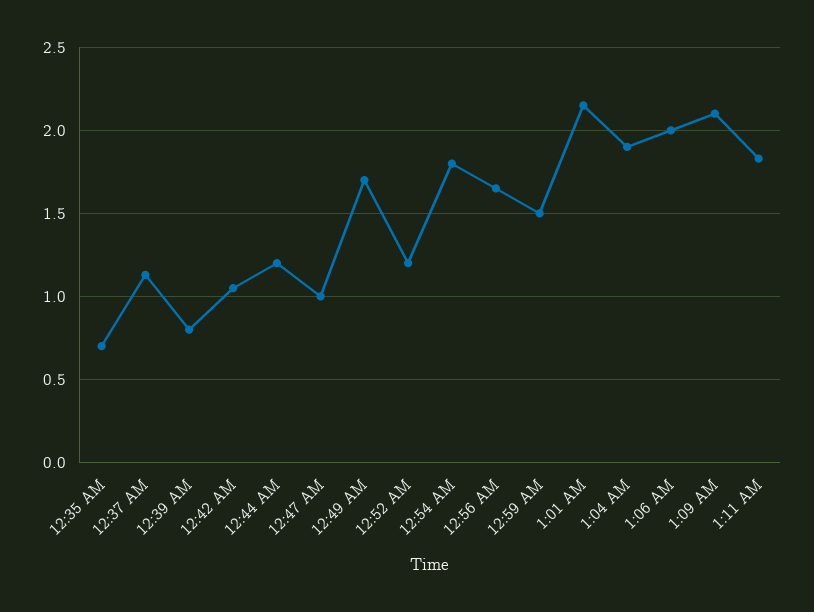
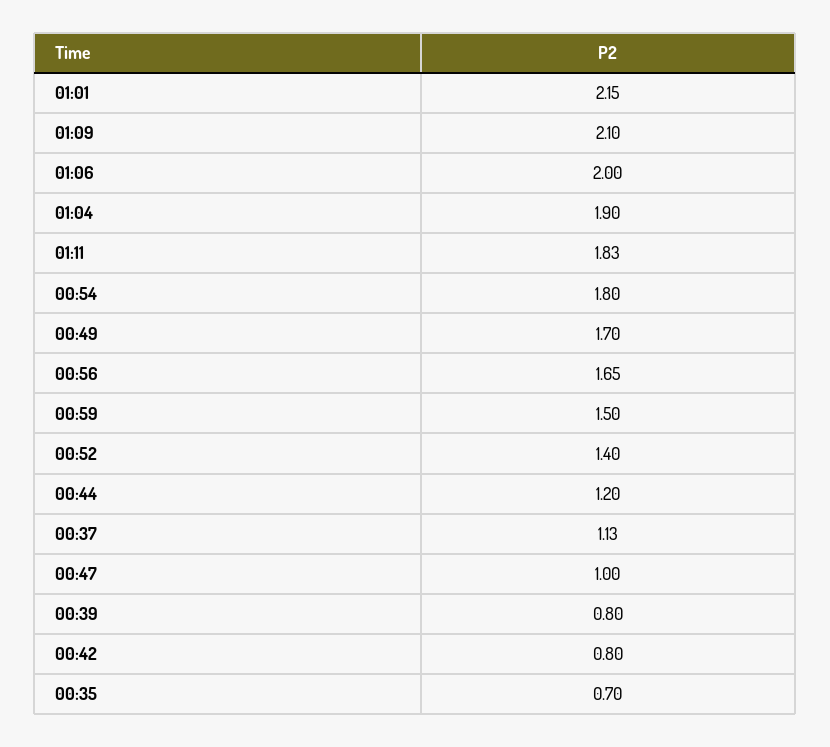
  {
    "12:35 AM": 0.7,
    "12:37 AM": 1.13,
    "12:39 AM": 0.8,
-   "12:42 AM": 1.05,
+   "12:42 AM": 0.8,
    "12:44 AM": 1.2,
    "12:47 AM": 1,
    "12:49 AM": 1.7,
-   "12:52 AM": 1.2,
+   "12:52 AM": 1.4,
    "12:54 AM": 1.8,
    "12:56 AM": 1.65,
    "12:59 AM": 1.5,
    "1:01 AM": 2.15,
    "1:04 AM": 1.9,
    "1:06 AM": 2,
    "1:09 AM": 2.1,
    "1:11 AM": 1.83
  }

